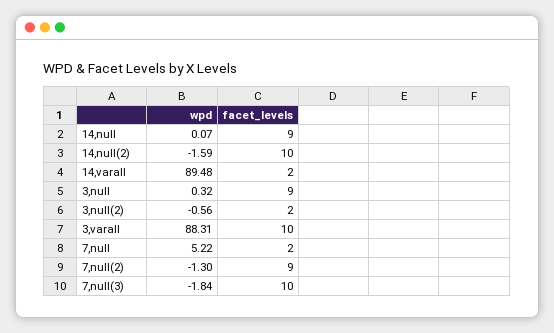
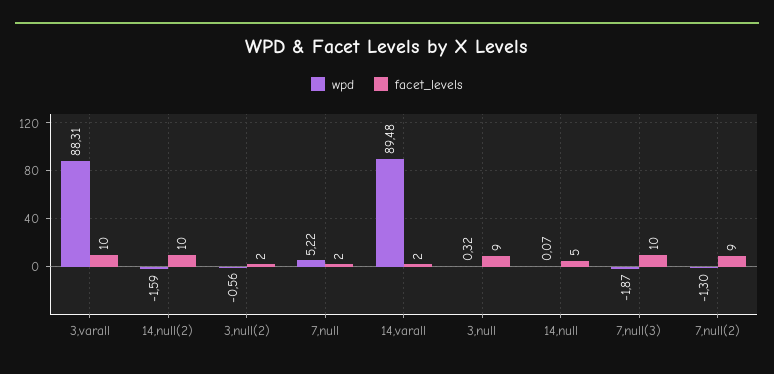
  {
    "wpd": {
      "14,null": 0.07,
      "14,null(2)": -1.59,
      "14,varall": 89.48,
      "3,null": 0.32,
      "3,null(2)": -0.56,
      "3,varall": 88.31,
      "7,null": 5.22,
      "7,null(2)": -1.3,
-     "7,null(3)": -1.84
+     "7,null(3)": -1.87
    },
    "facet_levels": {
-     "14,null": 9,
+     "14,null": 5,
      "14,null(2)": 10,
      "14,varall": 2,
      "3,null": 9,
      "3,null(2)": 2,
      "3,varall": 10,
      "7,null": 2,
      "7,null(2)": 9,
      "7,null(3)": 10
    }
  }

